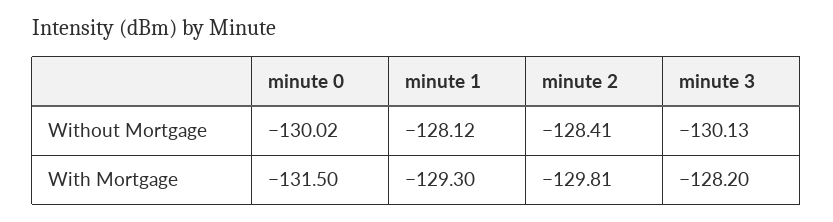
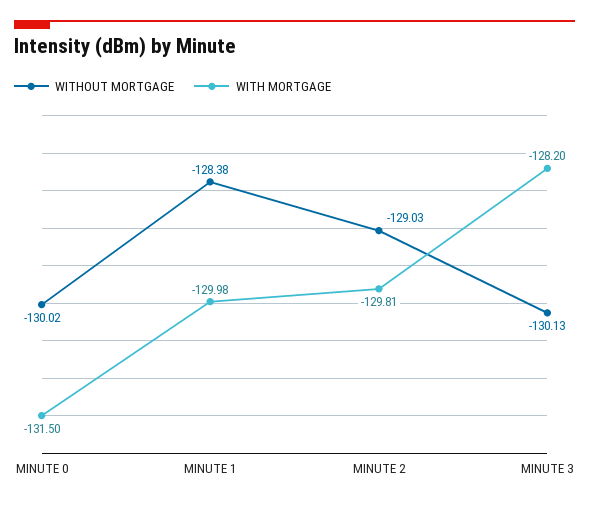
  {
    "Without Mortgage": {
      "minute 0": -130.02,
-     "minute 1": -128.12,
+     "minute 1": -128.38,
-     "minute 2": -128.41,
+     "minute 2": -129.03,
      "minute 3": -130.13
    },
    "With Mortgage": {
      "minute 0": -131.5,
-     "minute 1": -129.3,
+     "minute 1": -129.98,
      "minute 2": -129.81,
      "minute 3": -128.2
    }
  }

